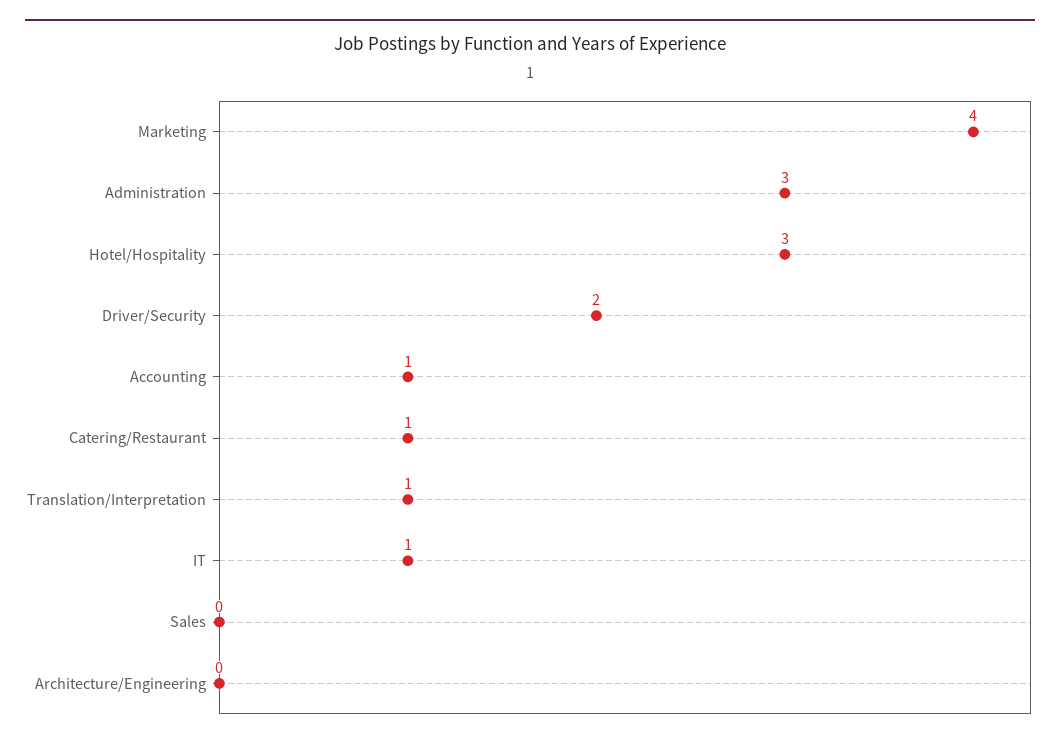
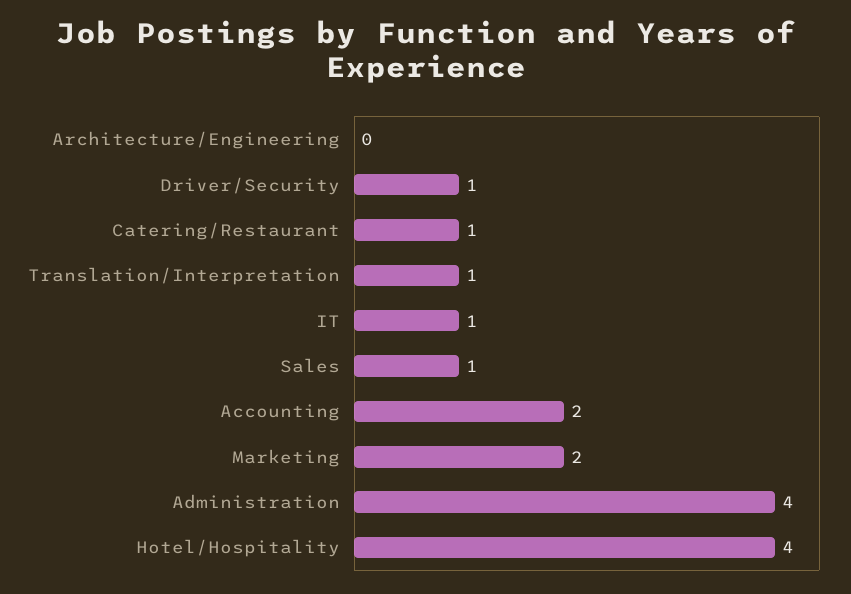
  {
-   "Marketing": 4,
+   "Marketing": 2,
-   "Administration": 3,
+   "Administration": 4,
-   "Hotel/Hospitality": 3,
+   "Hotel/Hospitality": 4,
-   "Driver/Security": 2,
+   "Driver/Security": 1,
-   "Accounting": 1,
+   "Accounting": 2,
    "Catering/Restaurant": 1,
    "Translation/Interpretation": 1,
    "IT": 1,
-   "Sales": 0,
+   "Sales": 1,
    "Architecture/Engineering": 0
  }

